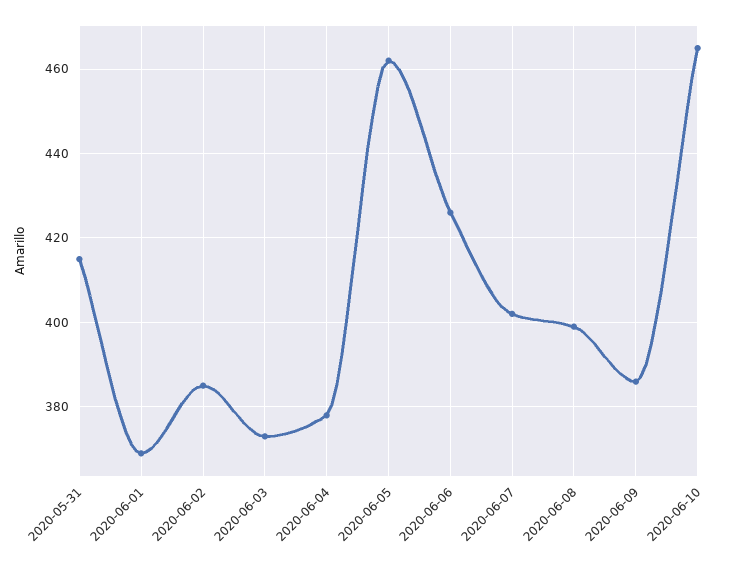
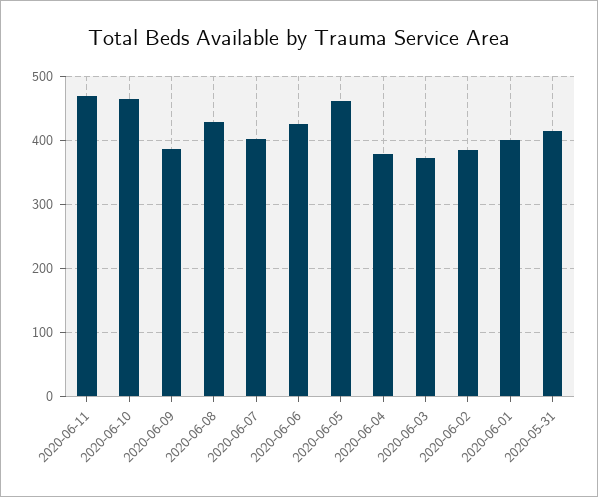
  {
    "2020-05-31": 415,
-   "2020-06-01": 370,
+   "2020-06-01": 400,
    "2020-06-02": 385,
    "2020-06-03": 375,
    "2020-06-04": 380,
    "2020-06-05": 460,
    "2020-06-06": 425,
    "2020-06-07": 400,
-   "2020-06-08": 400,
+   "2020-06-08": 430,
    "2020-06-09": 385,
-   "2020-06-10": 465
+   "2020-06-10": 465,
+   "2020-06-11": 470
  }

